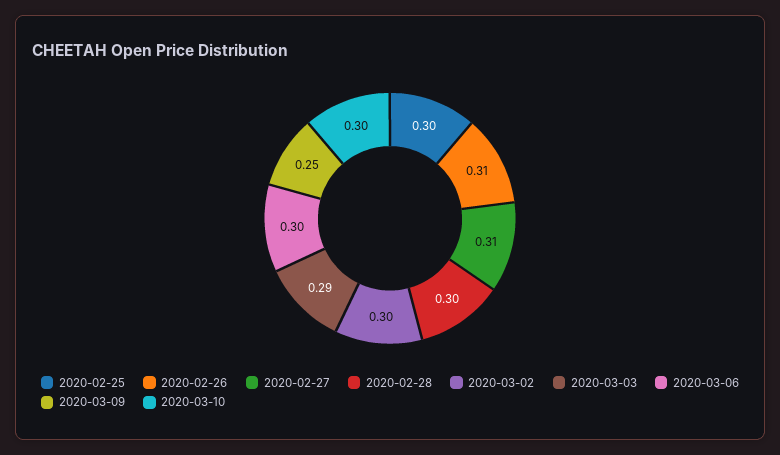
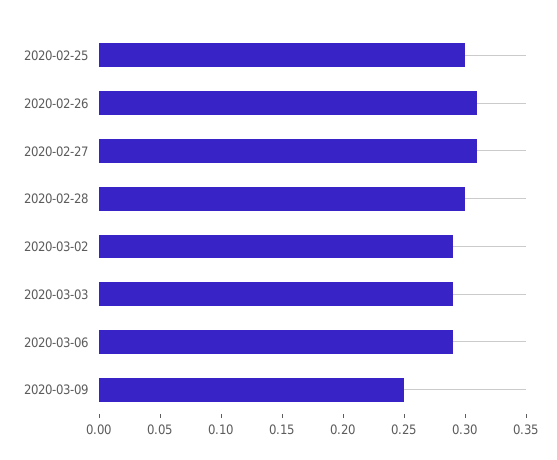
  {
    "2020-02-25": 0.3,
    "2020-02-26": 0.31,
    "2020-02-27": 0.31,
    "2020-02-28": 0.3,
-   "2020-03-02": 0.3,
+   "2020-03-02": 0.29,
    "2020-03-03": 0.29,
-   "2020-03-06": 0.3,
+   "2020-03-06": 0.29,
-   "2020-03-09": 0.25,
+   "2020-03-09": 0.25
-   "2020-03-10": 0.3
  }

